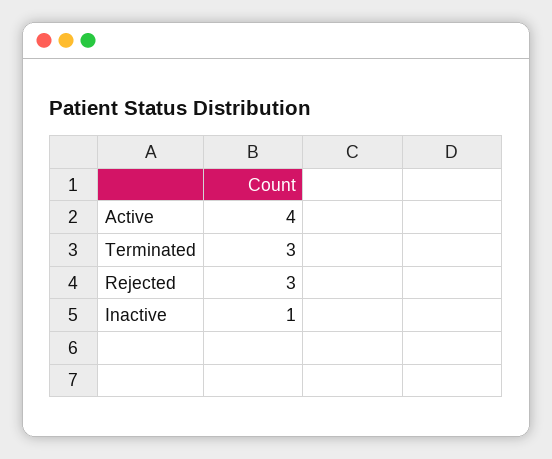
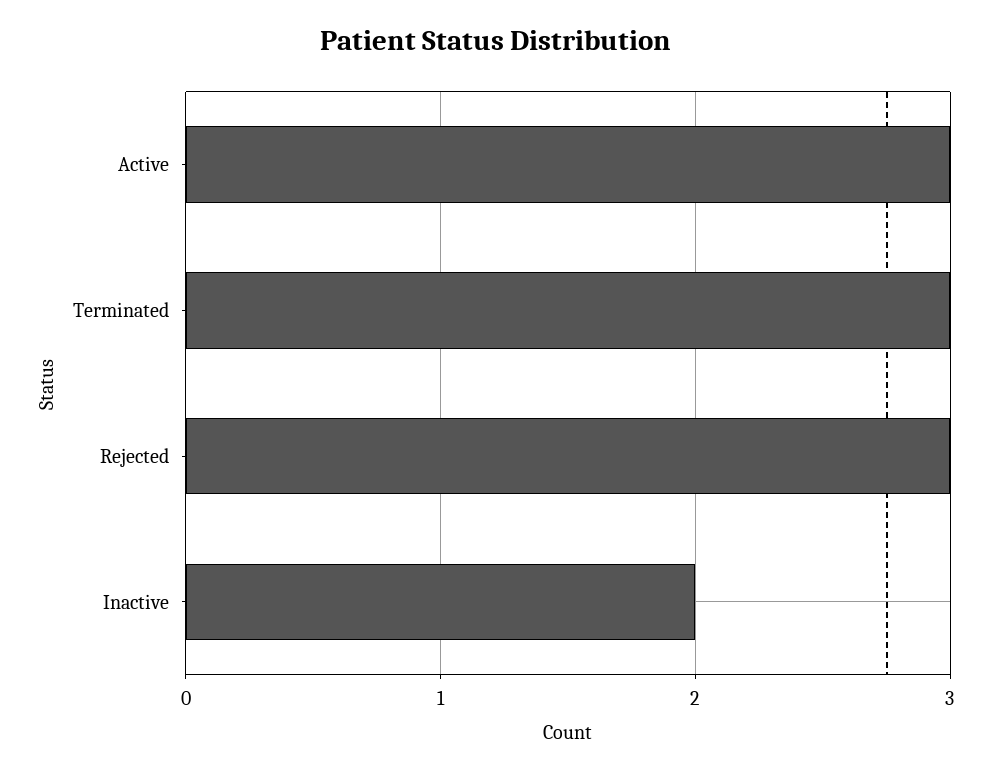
  {
-   "Active": 4,
+   "Active": 3,
    "Terminated": 3,
    "Rejected": 3,
-   "Inactive": 1
+   "Inactive": 2
  }

